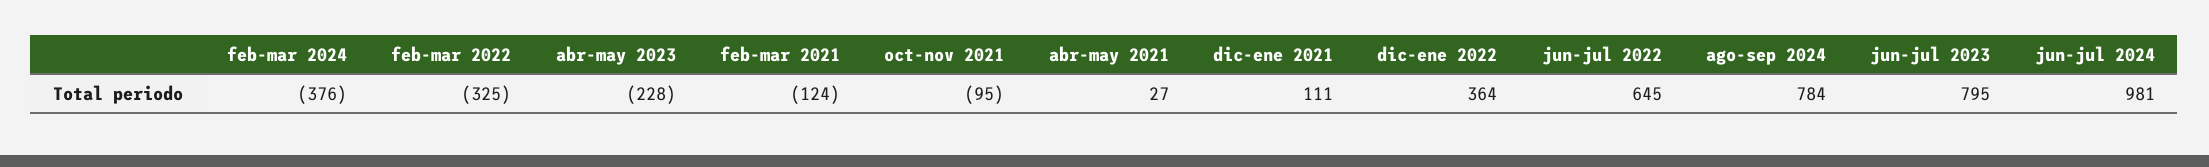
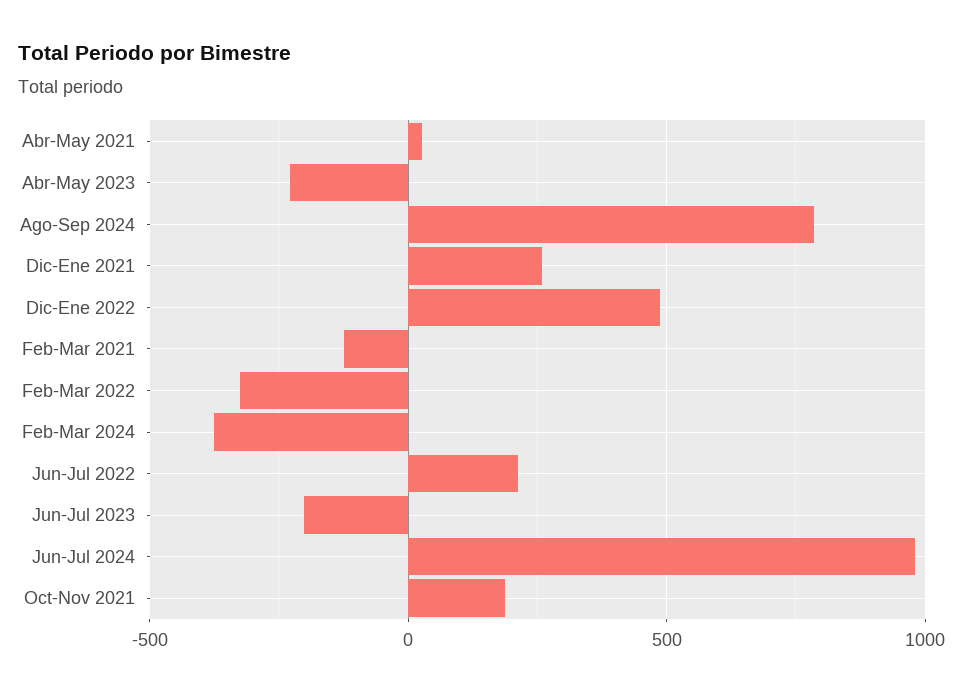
  {
    "feb-mar 2024": -376,
    "feb-mar 2022": -325,
    "abr-may 2023": -228,
    "feb-mar 2021": -124,
-   "oct-nov 2021": -95,
+   "oct-nov 2021": 200,
    "abr-may 2021": 27,
-   "dic-ene 2021": 111,
+   "dic-ene 2021": 250,
-   "dic-ene 2022": 364,
+   "dic-ene 2022": 500,
-   "jun-jul 2022": 645,
+   "jun-jul 2022": 200,
    "ago-sep 2024": 784,
-   "jun-jul 2023": 795,
+   "jun-jul 2023": -200,
    "jun-jul 2024": 981
  }

